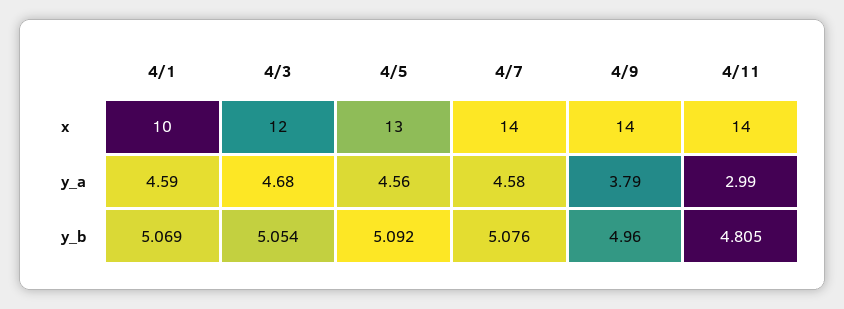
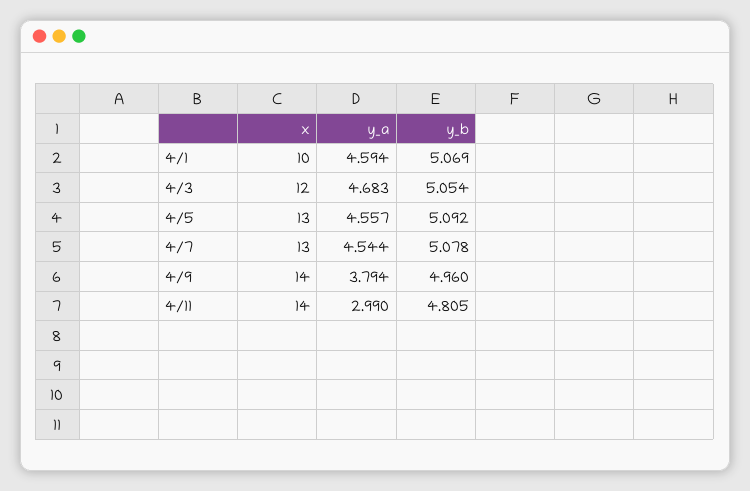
  {
    "4/1": {
      "x": 10,
      "y_a": 4.594,
      "y_b": 5.069
    },
    "4/3": {
      "x": 12,
      "y_a": 4.683,
      "y_b": 5.054
    },
    "4/5": {
      "x": 13,
      "y_a": 4.557,
      "y_b": 5.092
    },
    "4/7": {
-     "x": 14,
+     "x": 13,
-     "y_a": 4.58,
+     "y_a": 4.544,
-     "y_b": 5.076
+     "y_b": 5.078
    },
    "4/9": {
      "x": 14,
      "y_a": 3.794,
      "y_b": 4.96
    },
    "4/11": {
      "x": 14,
      "y_a": 2.99,
      "y_b": 4.805
    }
  }

